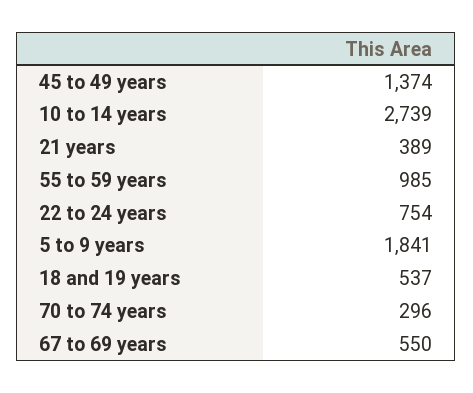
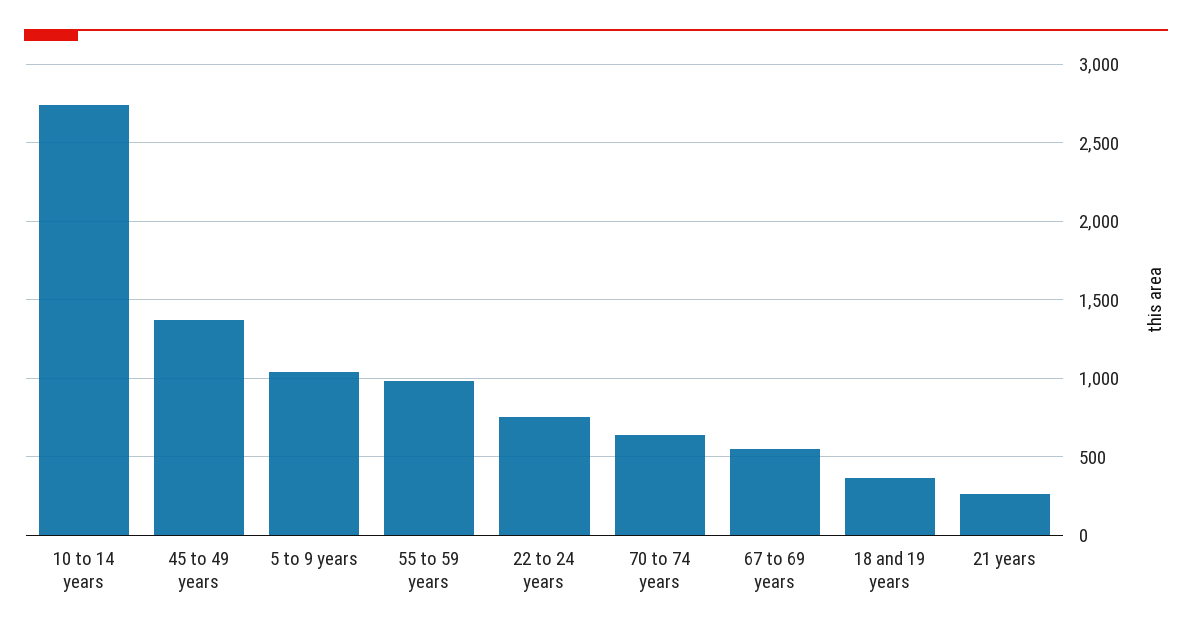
  {
    "45 to 49 years": 1374,
    "10 to 14 years": 2739,
-   "21 years": 389,
+   "21 years": 250,
    "55 to 59 years": 985,
    "22 to 24 years": 754,
-   "5 to 9 years": 1841,
+   "5 to 9 years": 1050,
-   "18 and 19 years": 537,
+   "18 and 19 years": 350,
-   "70 to 74 years": 296,
+   "70 to 74 years": 650,
    "67 to 69 years": 550
  }

